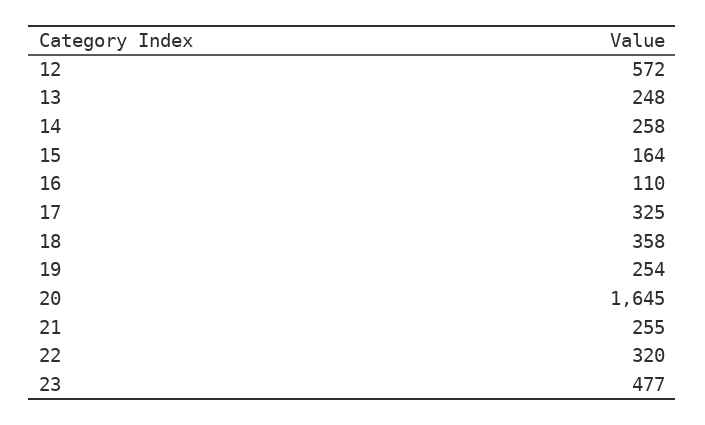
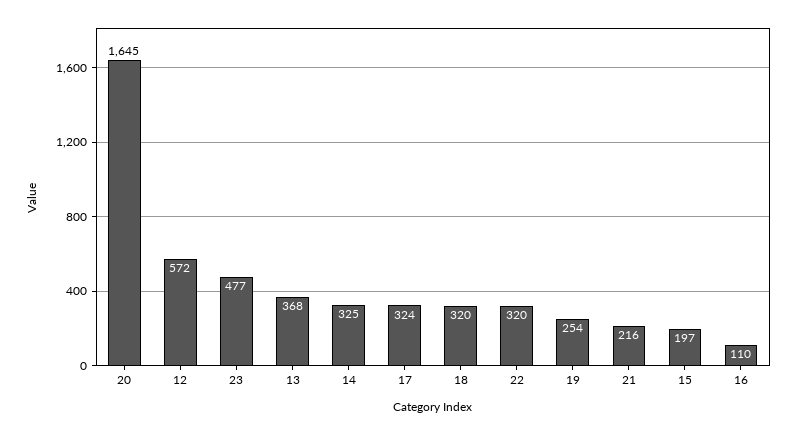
  {
    "12": 572,
-   "13": 248,
+   "13": 368,
-   "14": 258,
+   "14": 325,
-   "15": 164,
+   "15": 197,
    "16": 110,
-   "17": 325,
+   "17": 324,
-   "18": 358,
+   "18": 320,
    "19": 254,
    "20": 1645,
-   "21": 255,
+   "21": 216,
    "22": 320,
    "23": 477
  }

